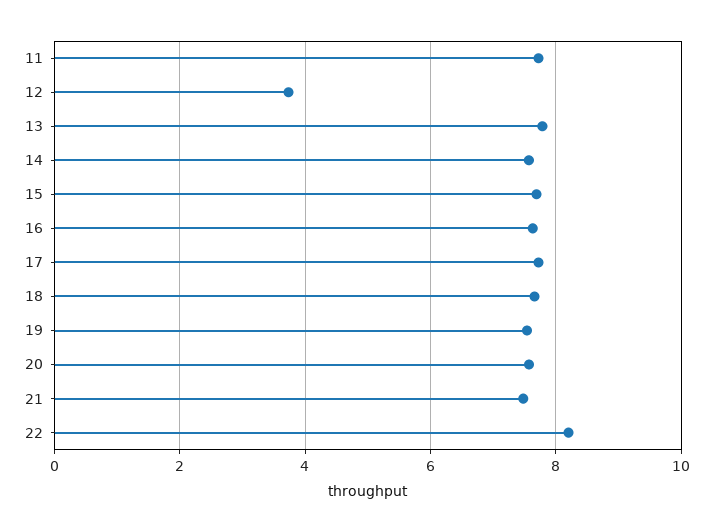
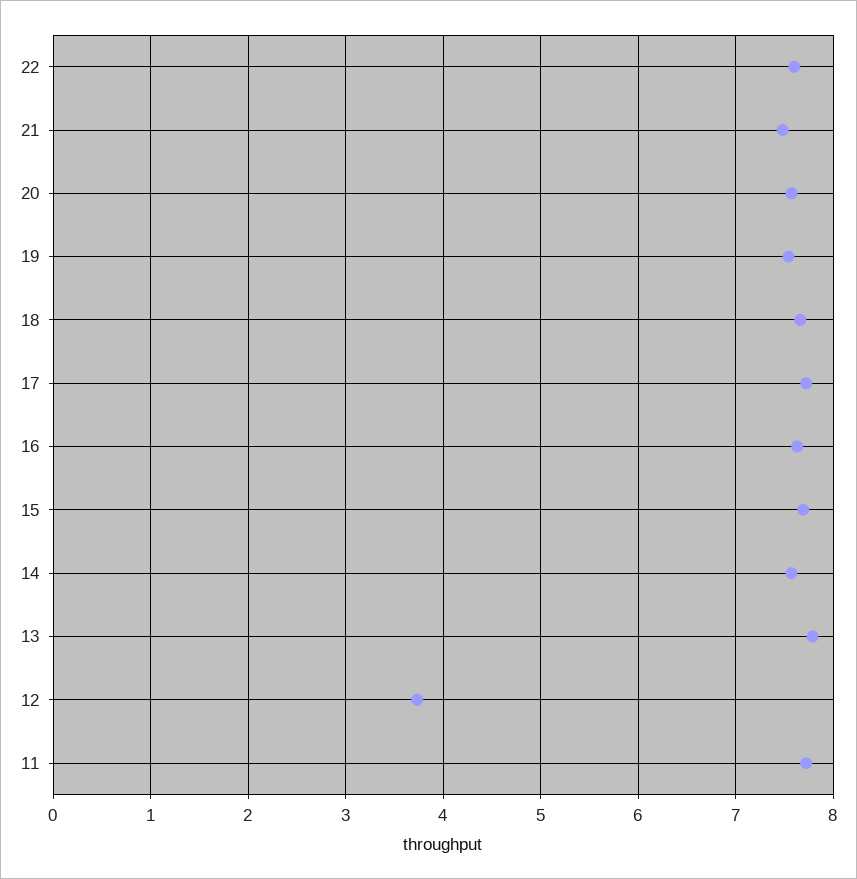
  {
    "11": 7.7,
    "12": 3.7,
    "13": 7.8,
    "14": 7.6,
    "15": 7.7,
    "16": 7.6,
    "17": 7.7,
    "18": 7.7,
    "19": 7.5,
    "20": 7.6,
    "21": 7.5,
-   "22": 8.2
+   "22": 7.6
  }

